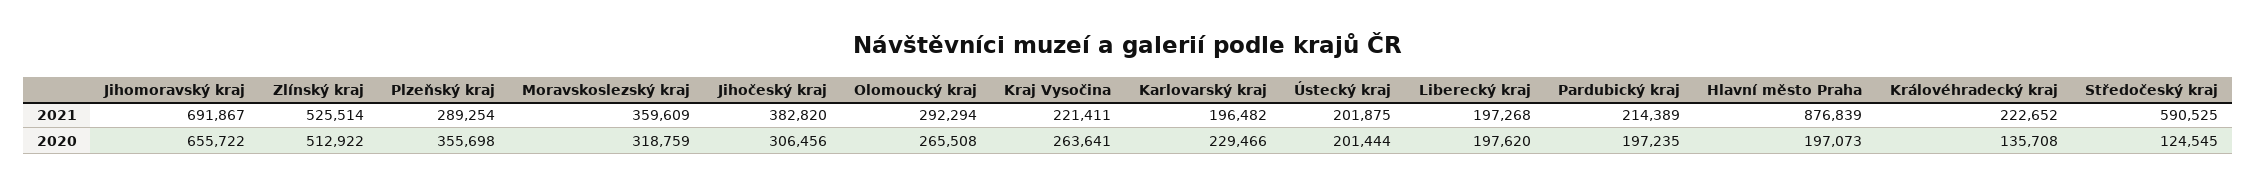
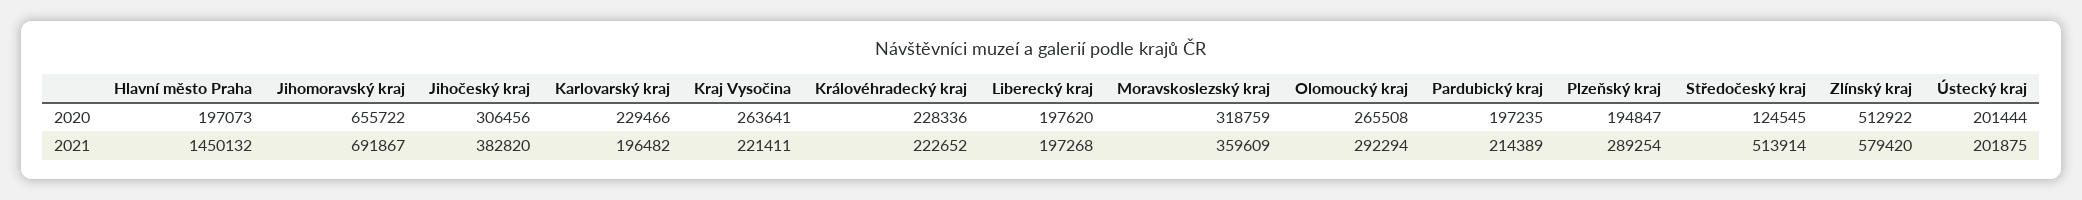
  {
    "Jihomoravský kraj": {
      "2021": 691867,
      "2020": 655722
    },
    "Zlínský kraj": {
-     "2021": 525514,
+     "2021": 579420,
      "2020": 512922
    },
    "Plzeňský kraj": {
      "2021": 289254,
-     "2020": 355698
+     "2020": 194847
    },
    "Moravskoslezský kraj": {
      "2021": 359609,
      "2020": 318759
    },
    "Jihočeský kraj": {
      "2021": 382820,
      "2020": 306456
    },
    "Olomoucký kraj": {
      "2021": 292294,
      "2020": 265508
    },
    "Kraj Vysočina": {
      "2021": 221411,
      "2020": 263641
    },
    "Karlovarský kraj": {
      "2021": 196482,
      "2020": 229466
    },
    "Ústecký kraj": {
      "2021": 201875,
      "2020": 201444
    },
    "Liberecký kraj": {
      "2021": 197268,
      "2020": 197620
    },
    "Pardubický kraj": {
      "2021": 214389,
      "2020": 197235
    },
    "Hlavní město Praha": {
-     "2021": 876839,
+     "2021": 1450132,
      "2020": 197073
    },
    "Královéhradecký kraj": {
      "2021": 222652,
-     "2020": 135708
+     "2020": 228336
    },
    "Středočeský kraj": {
-     "2021": 590525,
+     "2021": 513914,
      "2020": 124545
    }
  }

